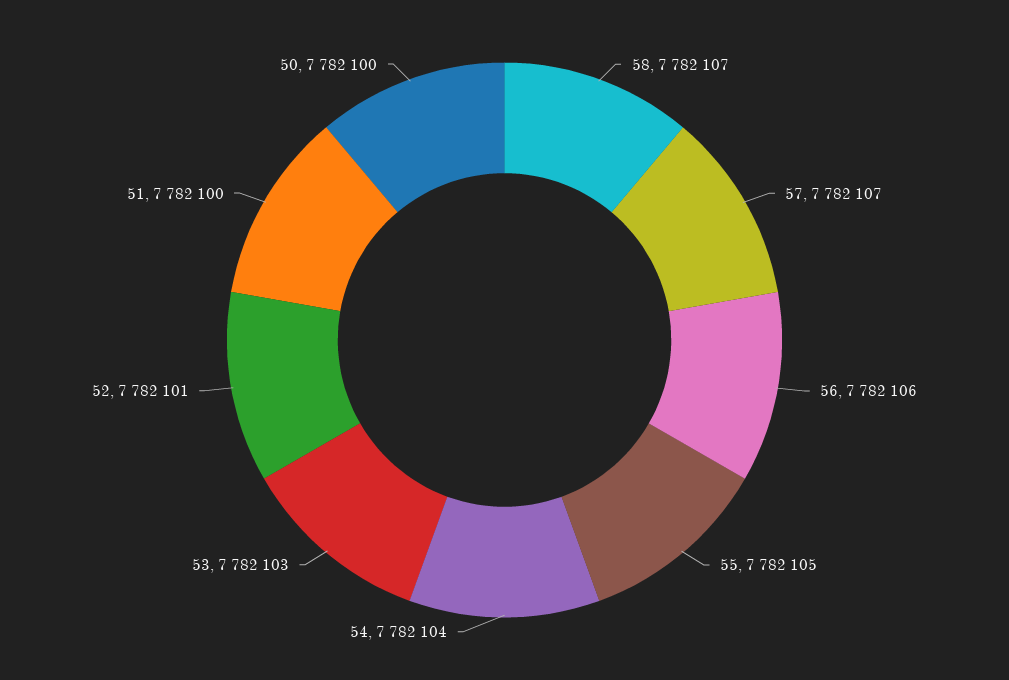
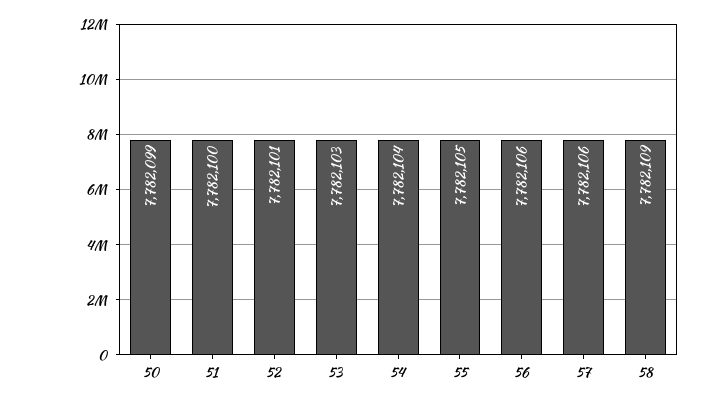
  {
-   "58": 7782107,
+   "58": 7782109,
-   "57": 7782107,
+   "57": 7782106,
    "56": 7782106,
    "55": 7782105,
    "54": 7782104,
    "53": 7782103,
    "52": 7782101,
    "51": 7782100,
-   "50": 7782100
+   "50": 7782099
  }

